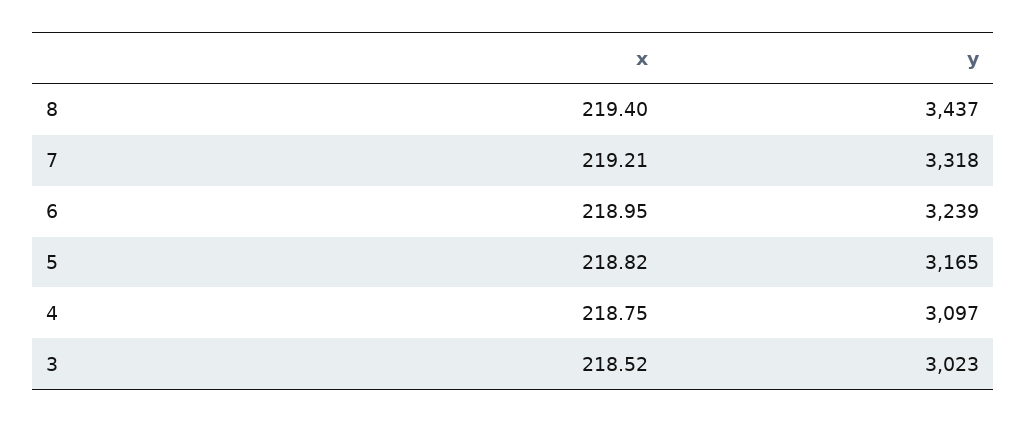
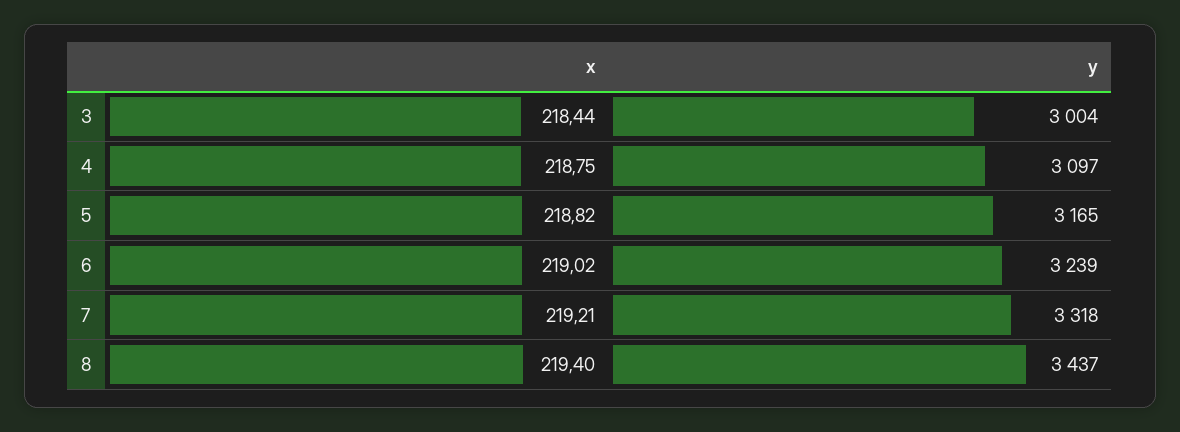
  {
    "x": {
      "8": 219.4,
      "7": 219.21,
-     "6": 218.95,
+     "6": 219.02,
      "5": 218.82,
      "4": 218.75,
-     "3": 218.52
+     "3": 218.44
    },
    "y": {
      "8": 3437,
      "7": 3318,
      "6": 3239,
      "5": 3165,
      "4": 3097,
-     "3": 3023
+     "3": 3004
    }
  }

